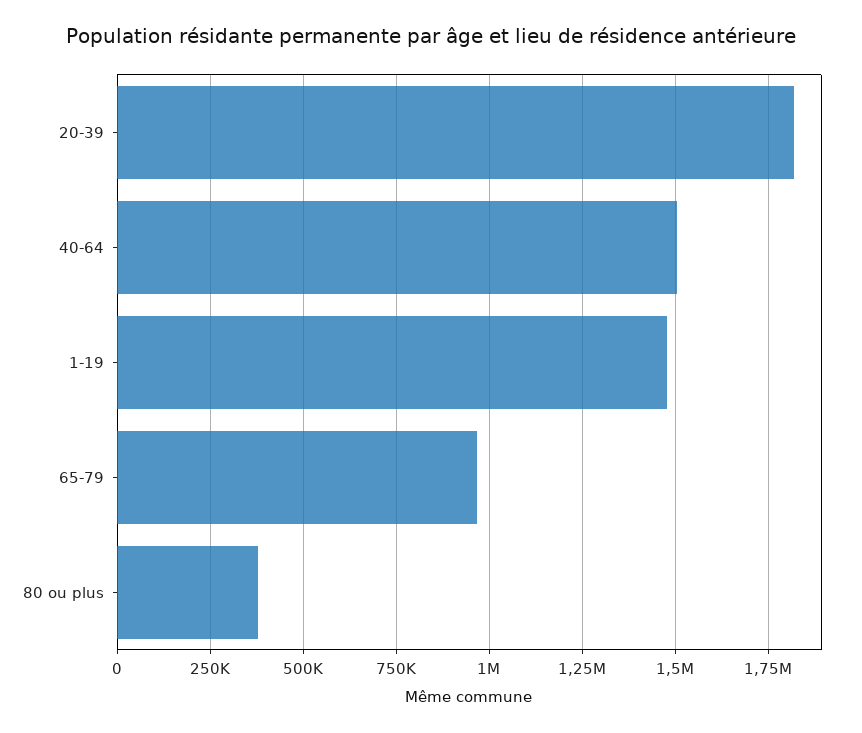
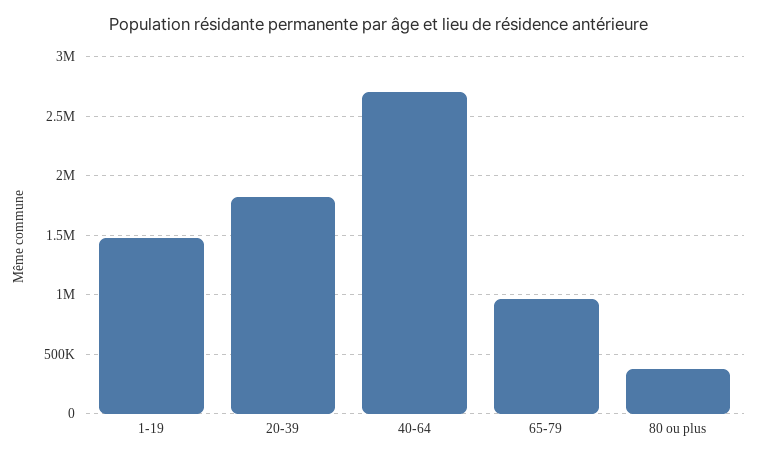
  {
    "20-39": 1825000,
-   "40-64": 1500000,
+   "40-64": 2700000,
    "1-19": 1475000,
    "65-79": 975000,
    "80 ou plus": 375000
  }

